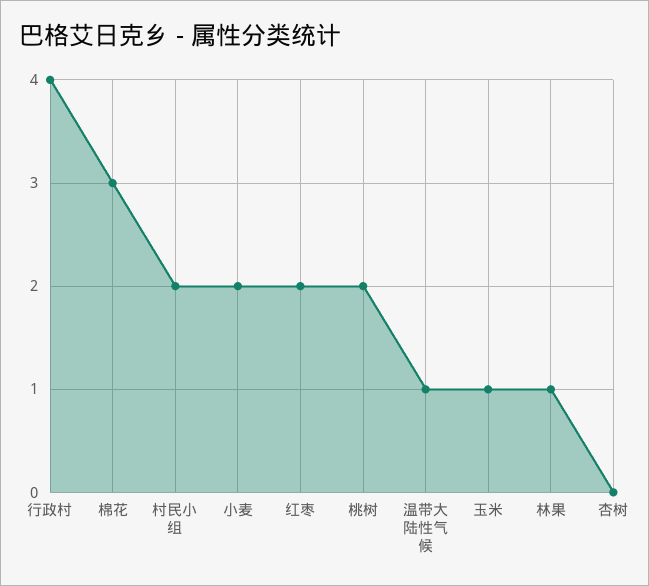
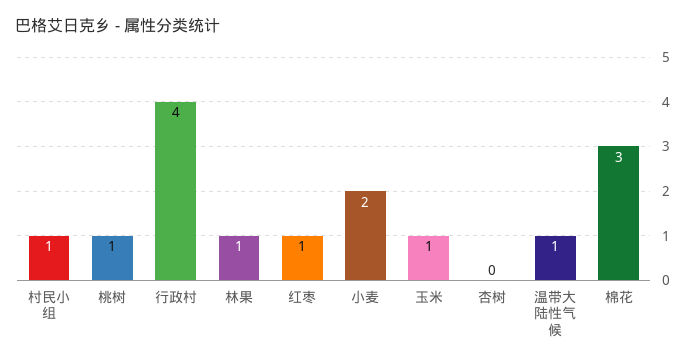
  {
    "行政村": 4,
    "棉花": 3,
-   "村民小组": 2,
+   "村民小组": 1,
    "小麦": 2,
-   "红枣": 2,
+   "红枣": 1,
-   "桃树": 2,
+   "桃树": 1,
    "温带大陆性气候": 1,
    "玉米": 1,
    "林果": 1,
    "杏树": 0
  }

